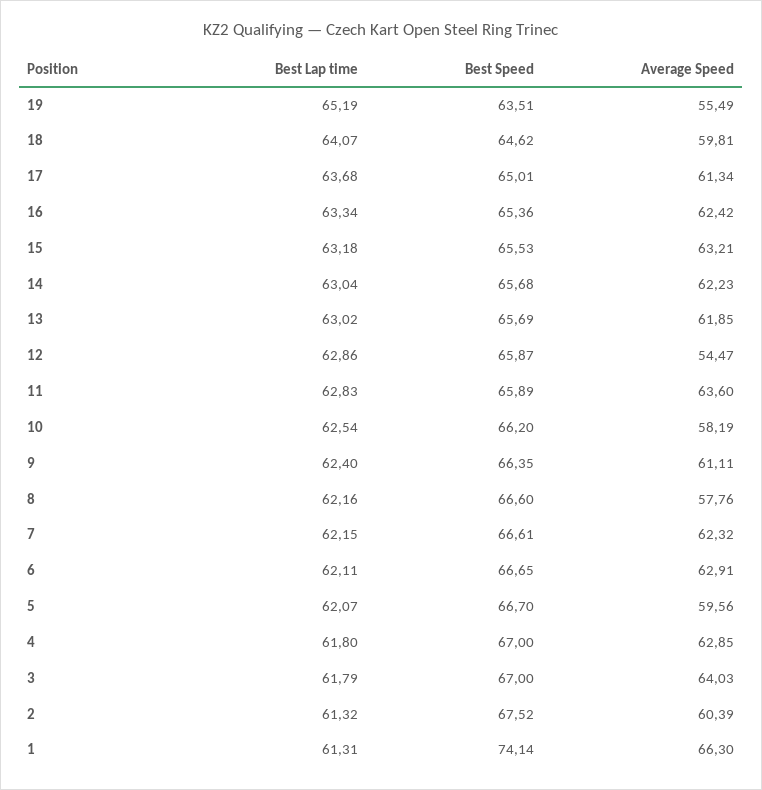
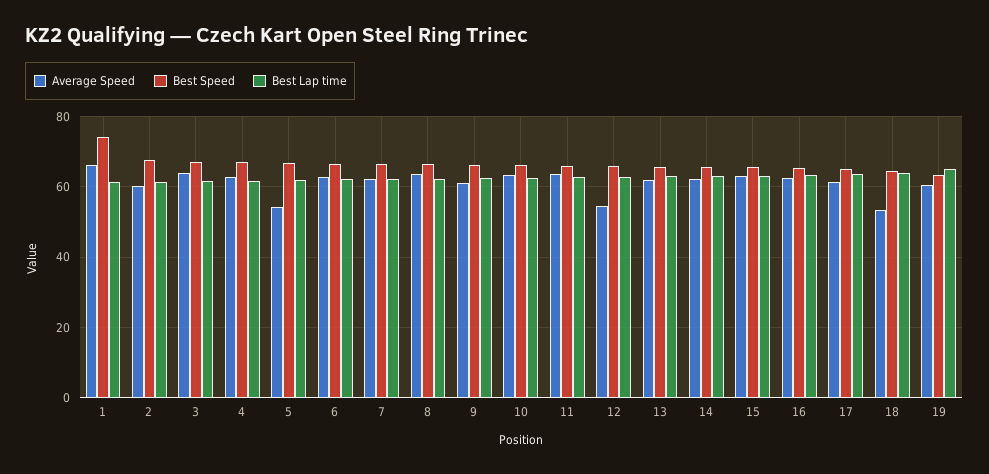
  {
    "Best Lap time": {
      "19": 65.19,
      "18": 64.07,
      "17": 63.68,
      "16": 63.34,
      "15": 63.18,
      "14": 63.04,
      "13": 63.02,
      "12": 62.86,
      "11": 62.83,
      "10": 62.54,
      "9": 62.4,
      "8": 62.16,
      "7": 62.15,
      "6": 62.11,
      "5": 62.07,
      "4": 61.8,
      "3": 61.79,
      "2": 61.32,
      "1": 61.31
    },
    "Best Speed": {
      "19": 63.51,
      "18": 64.62,
      "17": 65.01,
      "16": 65.36,
      "15": 65.53,
      "14": 65.68,
      "13": 65.69,
      "12": 65.87,
      "11": 65.89,
      "10": 66.2,
      "9": 66.35,
      "8": 66.6,
      "7": 66.61,
      "6": 66.65,
      "5": 66.7,
      "4": 67,
      "3": 67,
      "2": 67.52,
      "1": 74.14
    },
    "Average Speed": {
-     "19": 55.49,
+     "19": 60,
-     "18": 59.81,
+     "18": 54,
      "17": 61.34,
      "16": 62.42,
      "15": 63.21,
      "14": 62.23,
      "13": 61.85,
      "12": 54.47,
      "11": 63.6,
-     "10": 58.19,
+     "10": 64,
      "9": 61.11,
-     "8": 57.76,
+     "8": 64,
      "7": 62.32,
      "6": 62.91,
-     "5": 59.56,
+     "5": 54,
      "4": 62.85,
      "3": 64.03,
      "2": 60.39,
      "1": 66.3
    }
  }

